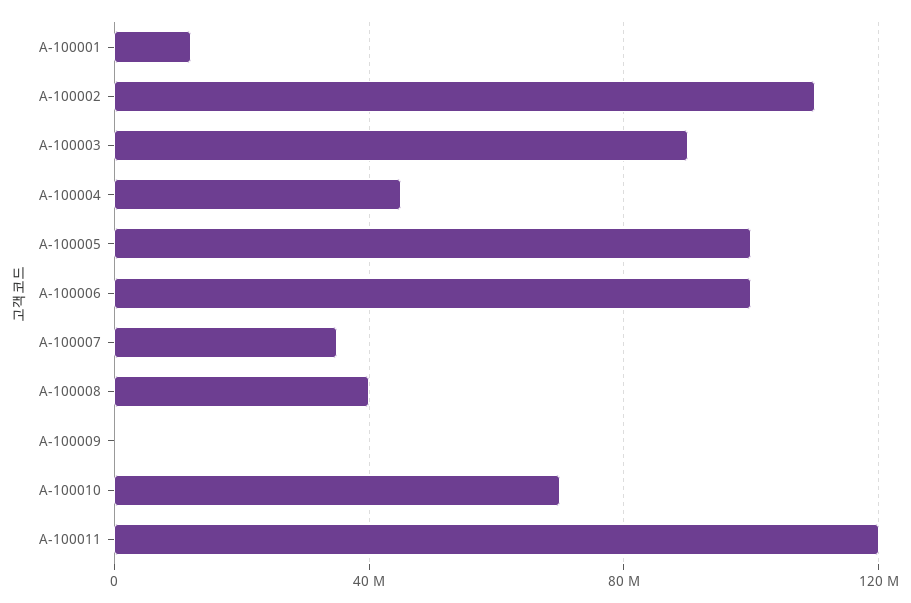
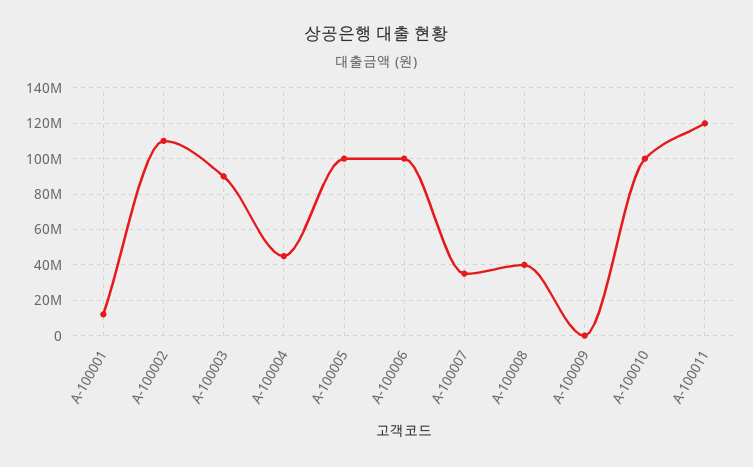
  {
    "A-100001": 10000000,
    "A-100002": 110000000,
    "A-100003": 90000000,
    "A-100004": 45000000,
    "A-100005": 100000000,
    "A-100006": 100000000,
    "A-100007": 35000000,
    "A-100008": 40000000,
    "A-100009": 0,
-   "A-100010": 70000000,
+   "A-100010": 100000000,
    "A-100011": 120000000
  }

